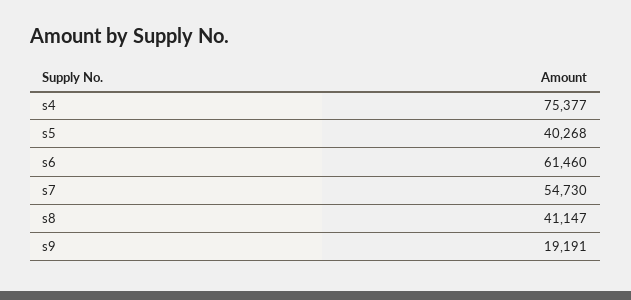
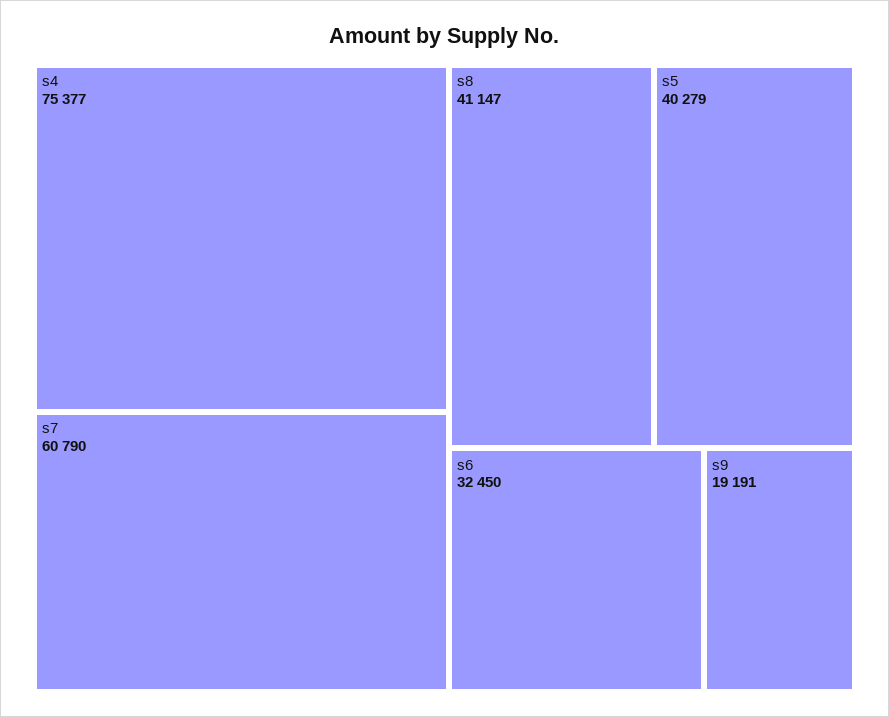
  {
    "s4": 75377,
-   "s5": 40268,
+   "s5": 40279,
-   "s6": 61460,
+   "s6": 32450,
-   "s7": 54730,
+   "s7": 60790,
    "s8": 41147,
    "s9": 19191
  }

